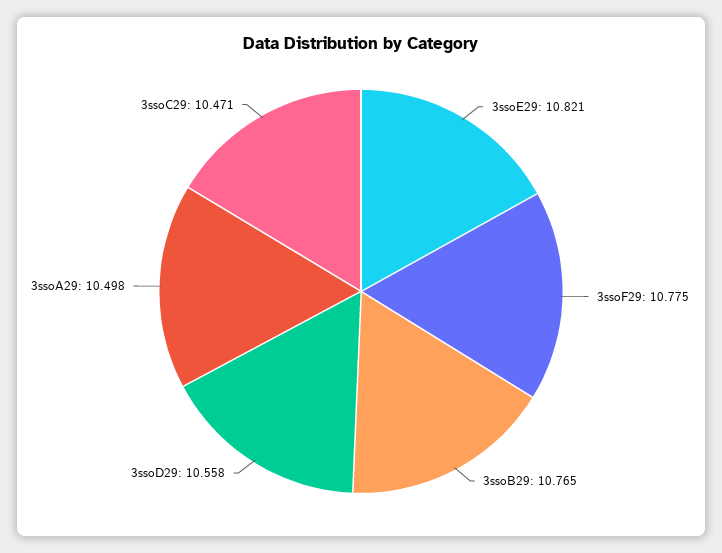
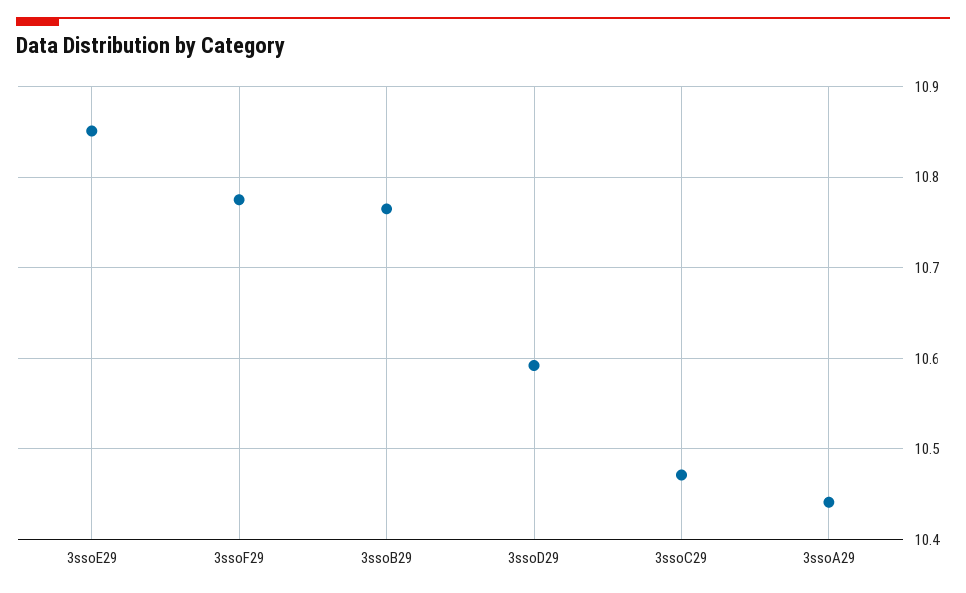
  {
-   "3ssoE29": 10.821,
+   "3ssoE29": 10.85,
    "3ssoF29": 10.775,
    "3ssoB29": 10.765,
-   "3ssoD29": 10.558,
+   "3ssoD29": 10.59,
-   "3ssoA29": 10.498,
+   "3ssoA29": 10.44,
    "3ssoC29": 10.471
  }

